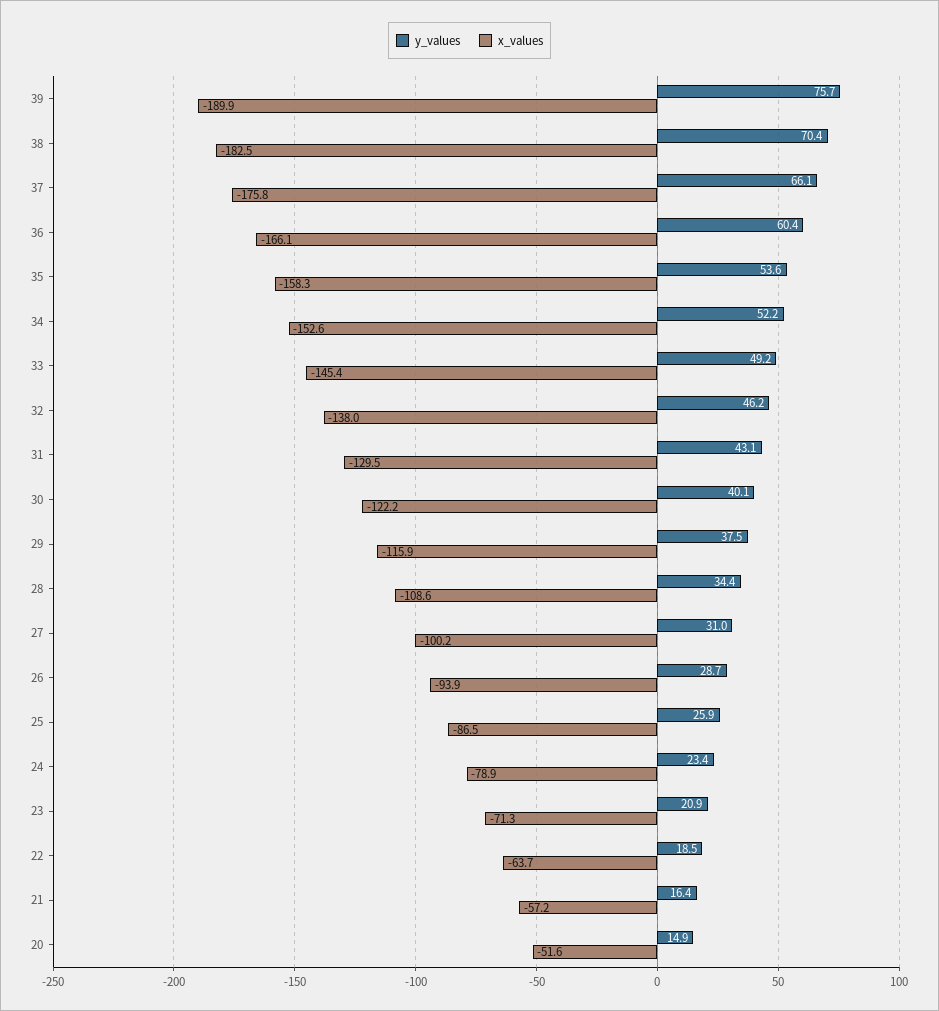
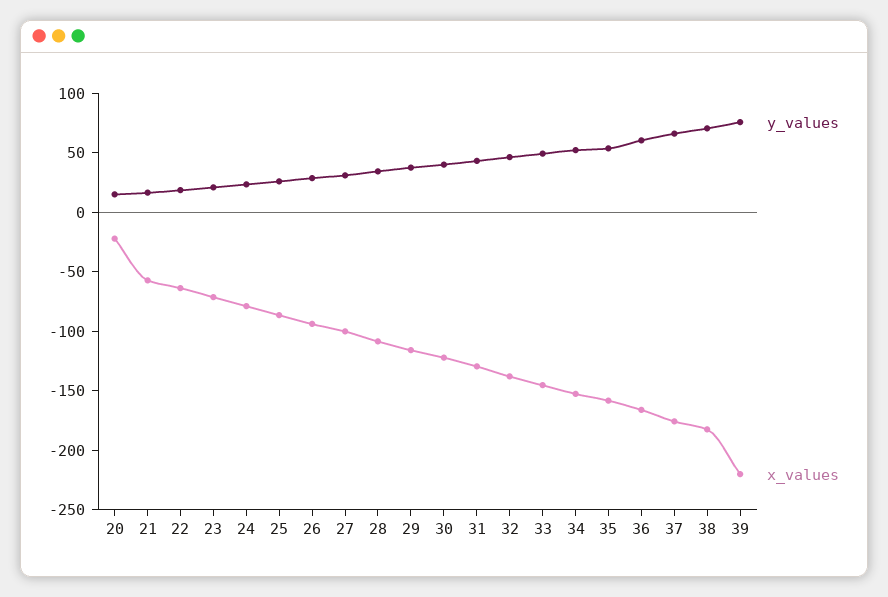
  {
    "y_values": {
      "39": 75.7,
      "38": 70.4,
      "37": 66.1,
      "36": 60.4,
      "35": 53.6,
      "34": 52.2,
      "33": 49.2,
      "32": 46.2,
      "31": 43.1,
      "30": 40.1,
      "29": 37.5,
      "28": 34.4,
      "27": 31,
      "26": 28.7,
      "25": 25.9,
      "24": 23.4,
      "23": 20.9,
      "22": 18.5,
      "21": 16.4,
      "20": 14.9
    },
    "x_values": {
-     "39": -189.9,
+     "39": -220,
      "38": -182.5,
      "37": -175.8,
      "36": -166.1,
      "35": -158.3,
      "34": -152.6,
      "33": -145.4,
      "32": -138,
      "31": -129.5,
      "30": -122.2,
      "29": -115.9,
      "28": -108.6,
      "27": -100.2,
      "26": -93.9,
      "25": -86.5,
      "24": -78.9,
      "23": -71.3,
      "22": -63.7,
      "21": -57.2,
-     "20": -51.6
+     "20": -20
    }
  }

